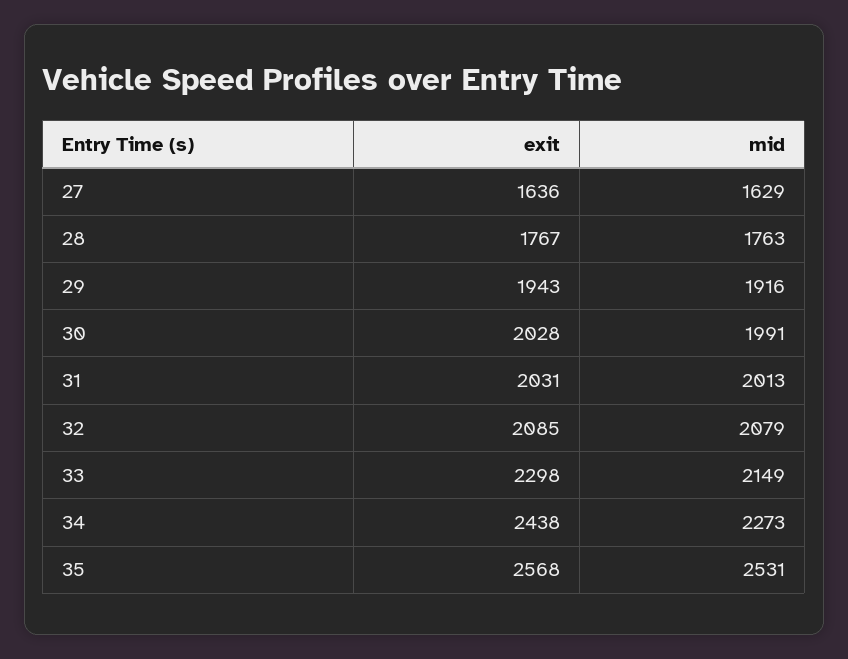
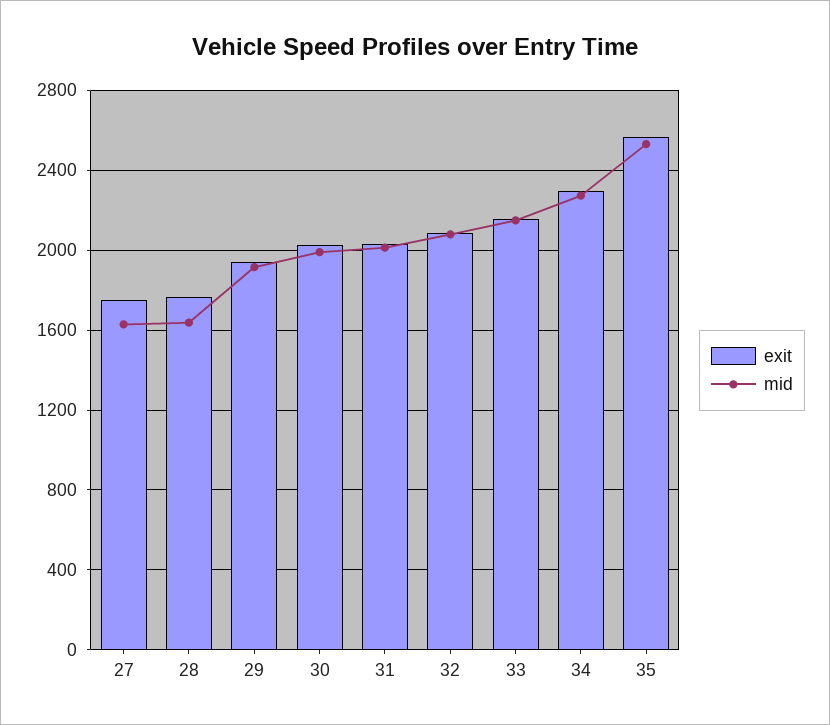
  {
    "exit": {
-     "27": 1636,
+     "27": 1750,
      "28": 1767,
      "29": 1943,
      "30": 2028,
      "31": 2031,
      "32": 2085,
-     "33": 2298,
+     "33": 2150,
-     "34": 2438,
+     "34": 2300,
      "35": 2568
    },
    "mid": {
      "27": 1629,
-     "28": 1763,
+     "28": 1650,
      "29": 1916,
      "30": 1991,
      "31": 2013,
      "32": 2079,
      "33": 2149,
      "34": 2273,
      "35": 2531
    }
  }

